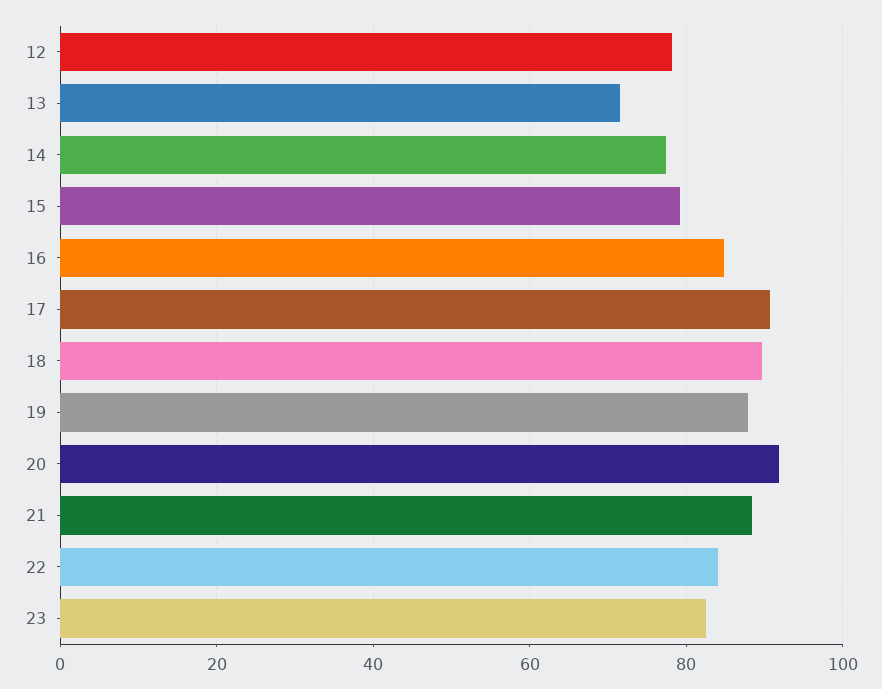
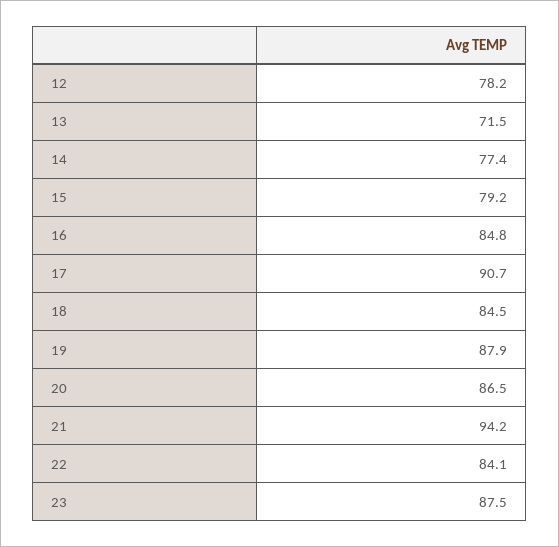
  {
    "12": 78.2,
    "13": 71.5,
    "14": 77.4,
    "15": 79.2,
    "16": 84.8,
    "17": 90.7,
-   "18": 90,
+   "18": 84.5,
    "19": 87.9,
-   "20": 92,
+   "20": 86.5,
-   "21": 88,
+   "21": 94.2,
    "22": 84.1,
-   "23": 82
+   "23": 87.5
  }

